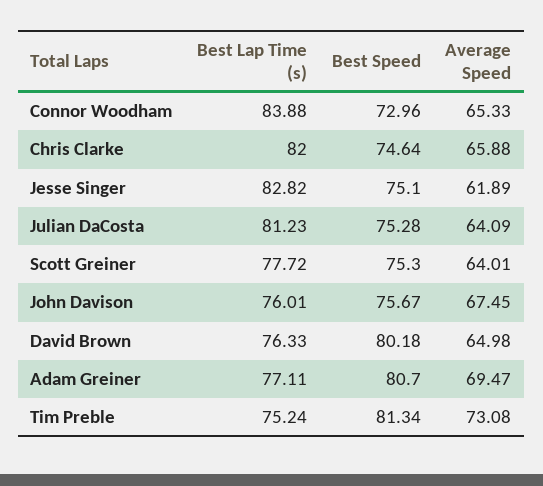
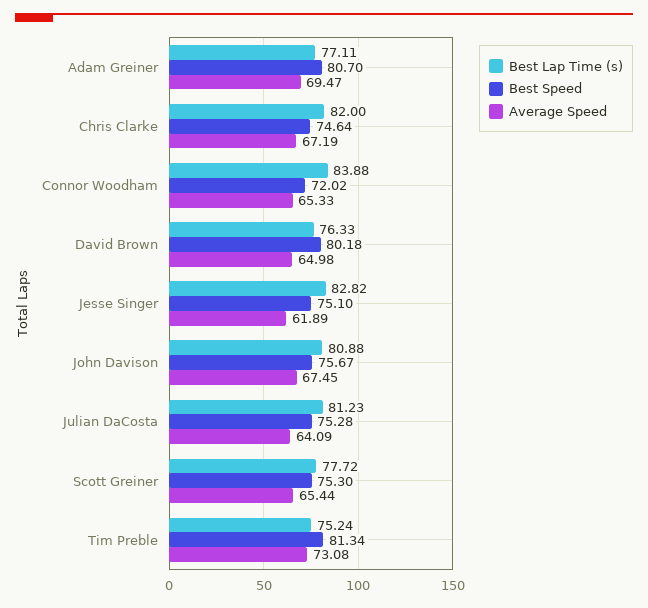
  {
    "Best Lap Time (s)": {
      "Connor Woodham": 83.88,
      "Chris Clarke": 82,
      "Jesse Singer": 82.82,
      "Julian DaCosta": 81.23,
      "Scott Greiner": 77.72,
-     "John Davison": 76.01,
+     "John Davison": 80.88,
      "David Brown": 76.33,
      "Adam Greiner": 77.11,
      "Tim Preble": 75.24
    },
    "Best Speed": {
-     "Connor Woodham": 72.96,
+     "Connor Woodham": 72.02,
      "Chris Clarke": 74.64,
      "Jesse Singer": 75.1,
      "Julian DaCosta": 75.28,
      "Scott Greiner": 75.3,
      "John Davison": 75.67,
      "David Brown": 80.18,
      "Adam Greiner": 80.7,
      "Tim Preble": 81.34
    },
    "Average Speed": {
      "Connor Woodham": 65.33,
-     "Chris Clarke": 65.88,
+     "Chris Clarke": 67.19,
      "Jesse Singer": 61.89,
      "Julian DaCosta": 64.09,
-     "Scott Greiner": 64.01,
+     "Scott Greiner": 65.44,
      "John Davison": 67.45,
      "David Brown": 64.98,
      "Adam Greiner": 69.47,
      "Tim Preble": 73.08
    }
  }

